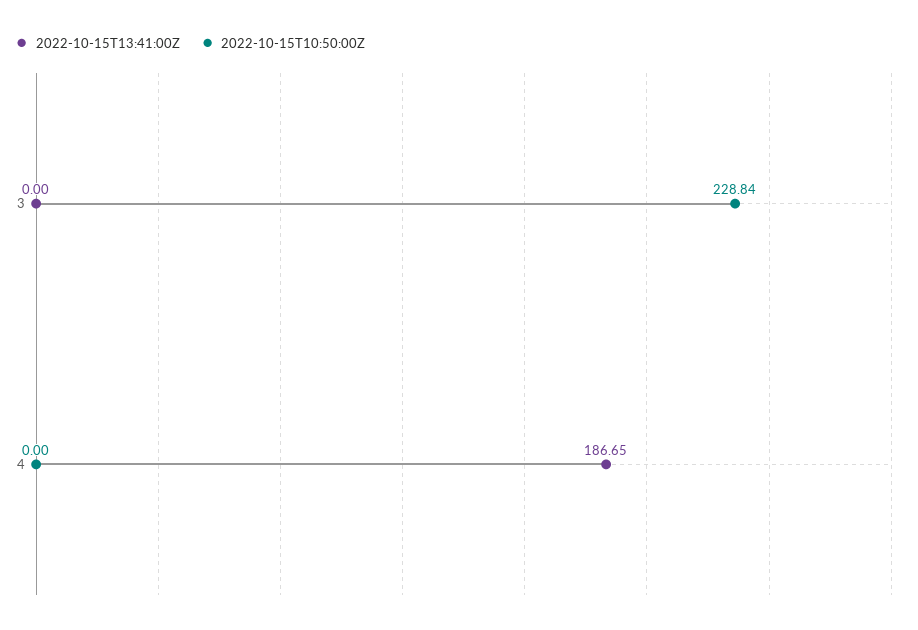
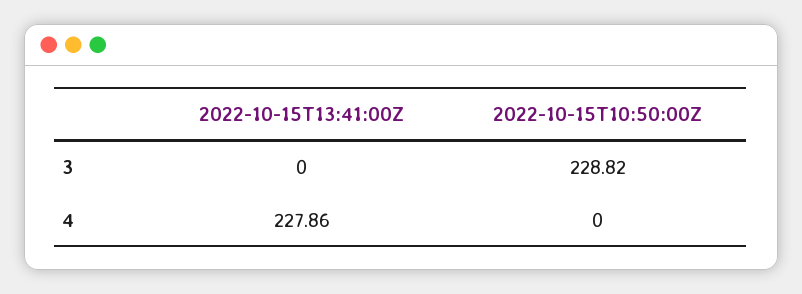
  {
    "2022-10-15T13:41:00Z": {
      "3": 0,
-     "4": 186.65
+     "4": 227.86
    },
    "2022-10-15T10:50:00Z": {
-     "3": 228.84,
+     "3": 228.82,
      "4": 0
    }
  }

